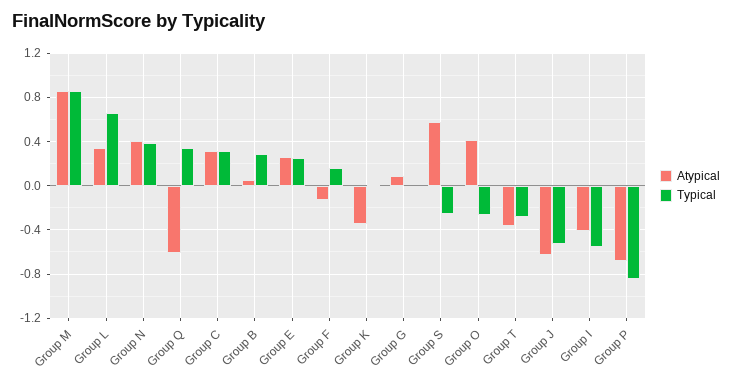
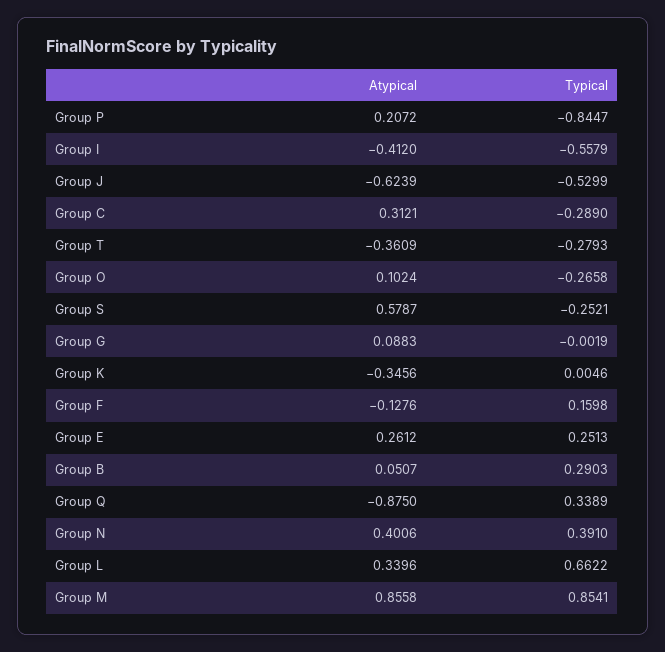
  {
    "Atypical": {
      "Group M": 0.8558,
      "Group L": 0.3396,
      "Group N": 0.4006,
-     "Group Q": -0.6,
+     "Group Q": -0.875,
      "Group C": 0.3121,
      "Group B": 0.0507,
      "Group E": 0.2612,
      "Group F": -0.1276,
      "Group K": -0.3456,
      "Group G": 0.0883,
      "Group S": 0.5787,
-     "Group O": 0.4,
+     "Group O": 0.1024,
      "Group T": -0.3609,
      "Group J": -0.6239,
      "Group I": -0.412,
-     "Group P": -0.7
+     "Group P": 0.2072
    },
    "Typical": {
      "Group M": 0.8541,
      "Group L": 0.6622,
      "Group N": 0.391,
      "Group Q": 0.3389,
-     "Group C": 0.3,
+     "Group C": -0.289,
      "Group B": 0.2903,
      "Group E": 0.2513,
      "Group F": 0.1598,
      "Group K": 0.0046,
      "Group G": -0.0019,
      "Group S": -0.2521,
      "Group O": -0.2658,
      "Group T": -0.2793,
      "Group J": -0.5299,
      "Group I": -0.5579,
      "Group P": -0.8447
    }
  }

